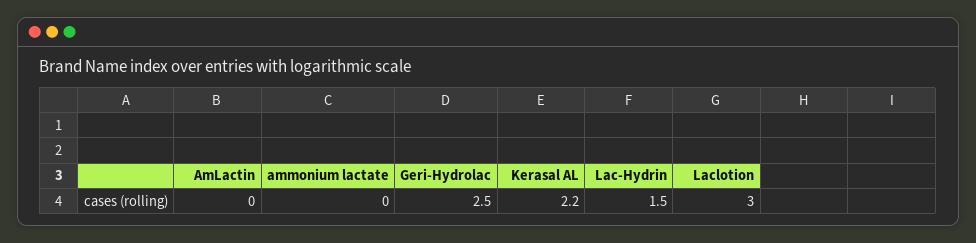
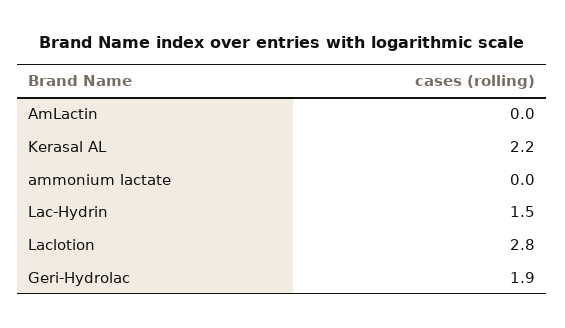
  {
    "AmLactin": 0,
    "ammonium lactate": 0,
-   "Geri-Hydrolac": 2.5,
+   "Geri-Hydrolac": 1.9,
    "Kerasal AL": 2.2,
    "Lac-Hydrin": 1.5,
-   "Laclotion": 3
+   "Laclotion": 2.8
  }

